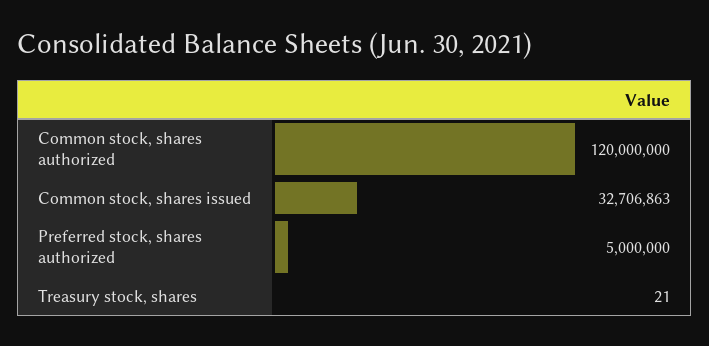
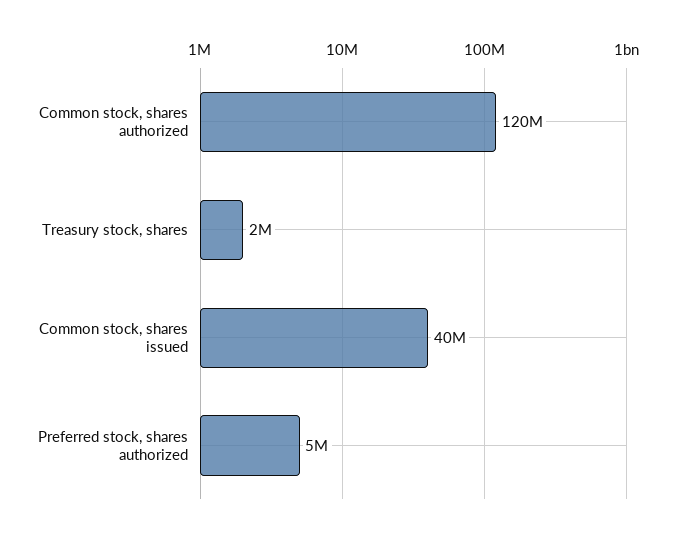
  {
    "Common stock, shares authorized": 120000000,
-   "Common stock, shares issued": 32706863,
+   "Common stock, shares issued": 40000000,
    "Preferred stock, shares authorized": 5000000,
-   "Treasury stock, shares": 21
+   "Treasury stock, shares": 2000000
  }

